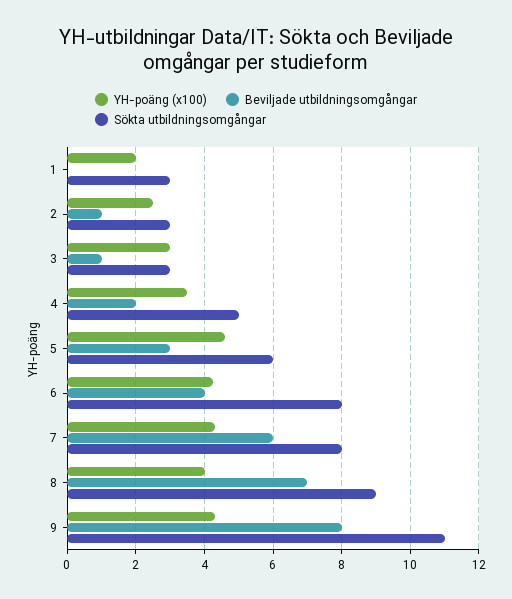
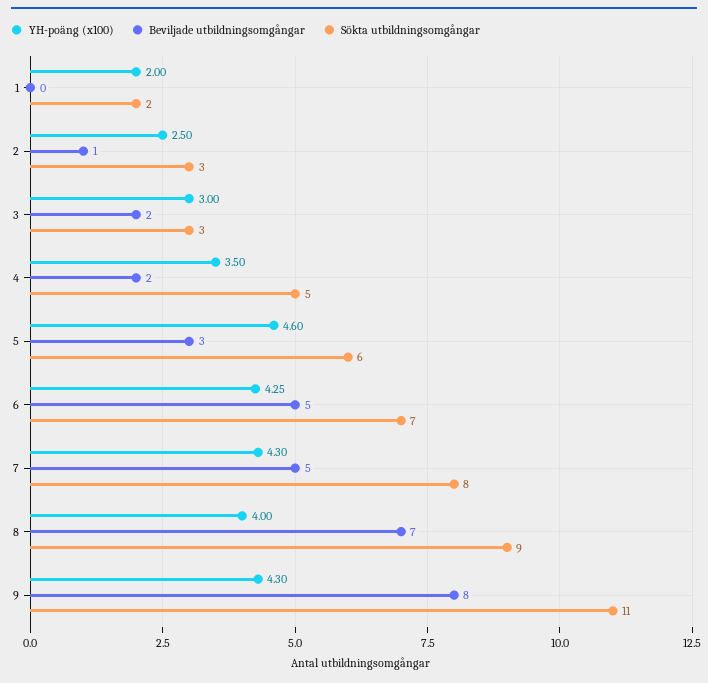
  {
    "YH-poäng (x100)": {
      "1": 2,
      "2": 2.5,
      "3": 3,
      "4": 3.5,
      "5": 4.6,
      "6": 4.25,
      "7": 4.3,
      "8": 4,
      "9": 4.3
    },
    "Beviljade utbildningsomgångar": {
      "1": 0,
      "2": 1,
-     "3": 1,
+     "3": 2,
      "4": 2,
      "5": 3,
-     "6": 4,
+     "6": 5,
-     "7": 6,
+     "7": 5,
      "8": 7,
      "9": 8
    },
    "Sökta utbildningsomgångar": {
-     "1": 3,
+     "1": 2,
      "2": 3,
      "3": 3,
      "4": 5,
      "5": 6,
-     "6": 8,
+     "6": 7,
      "7": 8,
      "8": 9,
      "9": 11
    }
  }

